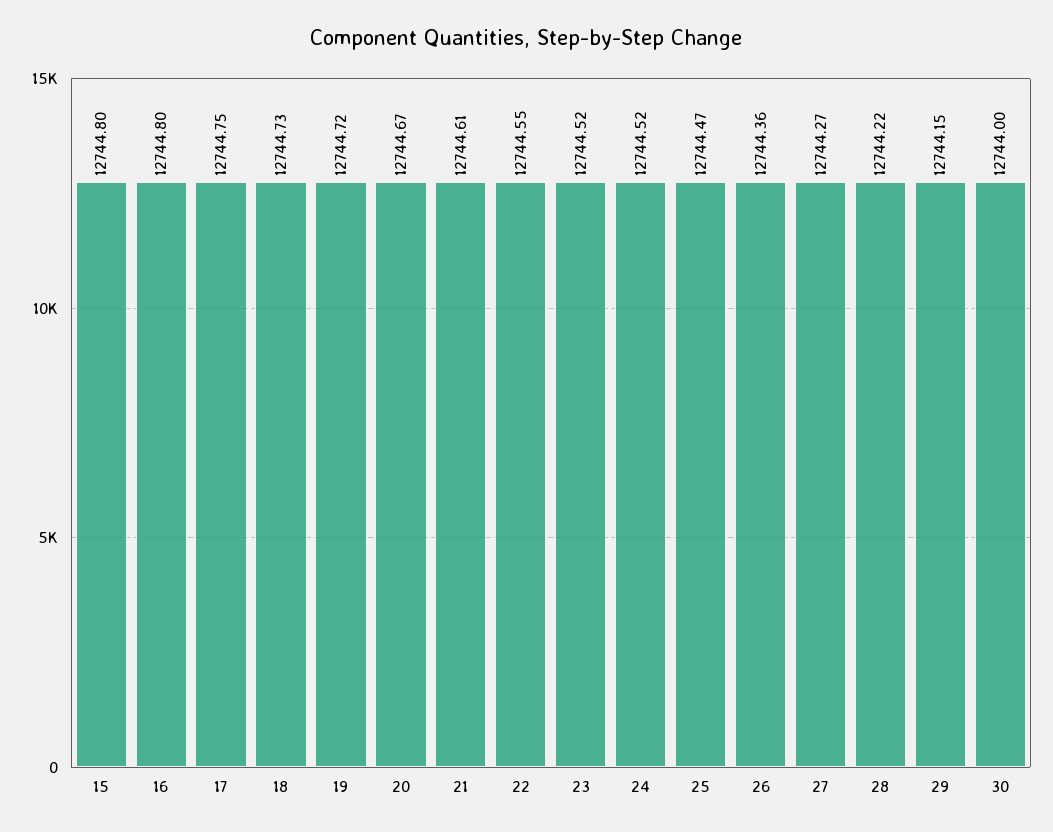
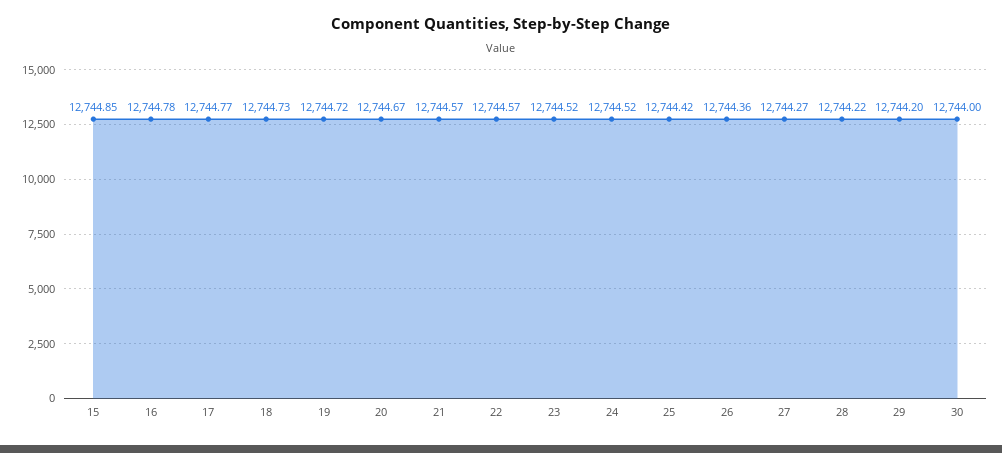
  {
-   "15": 12744.8,
+   "15": 12744.85,
-   "16": 12744.8,
+   "16": 12744.78,
-   "17": 12744.75,
+   "17": 12744.77,
    "18": 12744.73,
    "19": 12744.72,
    "20": 12744.67,
-   "21": 12744.61,
+   "21": 12744.57,
-   "22": 12744.55,
+   "22": 12744.57,
    "23": 12744.52,
    "24": 12744.52,
-   "25": 12744.47,
+   "25": 12744.42,
    "26": 12744.36,
    "27": 12744.27,
    "28": 12744.22,
-   "29": 12744.15,
+   "29": 12744.2,
    "30": 12744
  }

